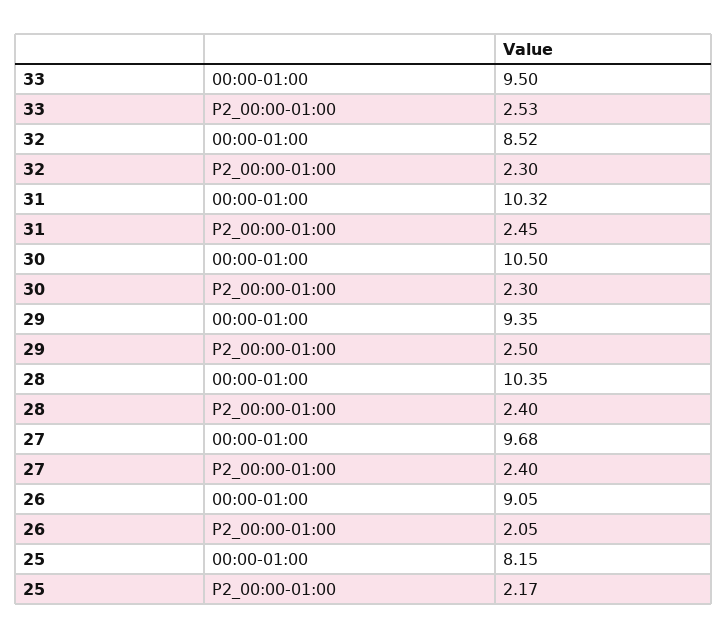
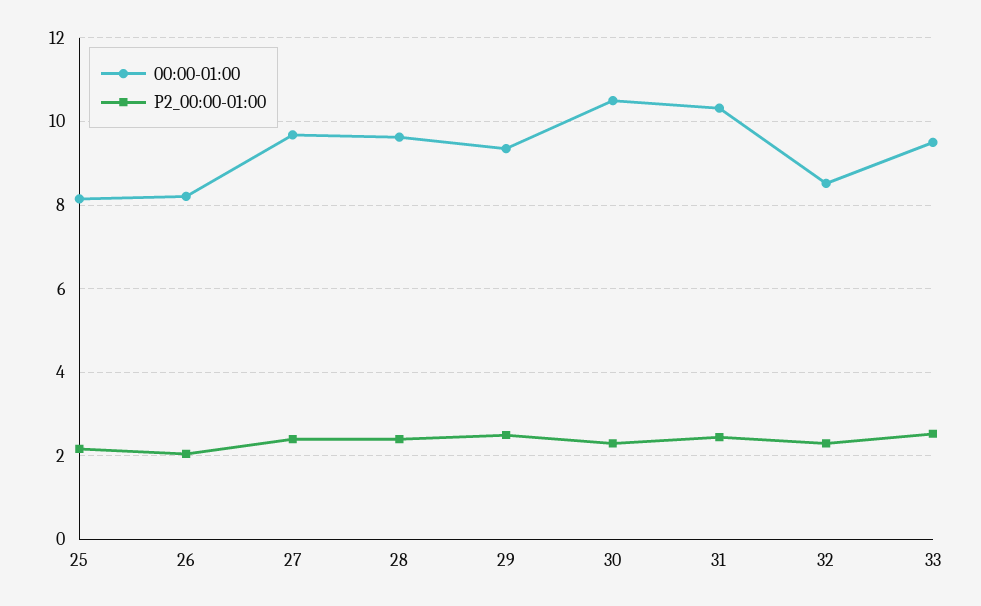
  {
    "00:00-01:00": {
      "33": 9.5,
      "32": 8.52,
      "31": 10.32,
      "30": 10.5,
      "29": 9.35,
-     "28": 10.35,
+     "28": 9.6,
      "27": 9.68,
-     "26": 9.05,
+     "26": 8.2,
      "25": 8.15
    },
    "P2_00:00-01:00": {
      "33": 2.53,
      "32": 2.3,
      "31": 2.45,
      "30": 2.3,
      "29": 2.5,
      "28": 2.4,
      "27": 2.4,
      "26": 2.05,
      "25": 2.17
    }
  }

